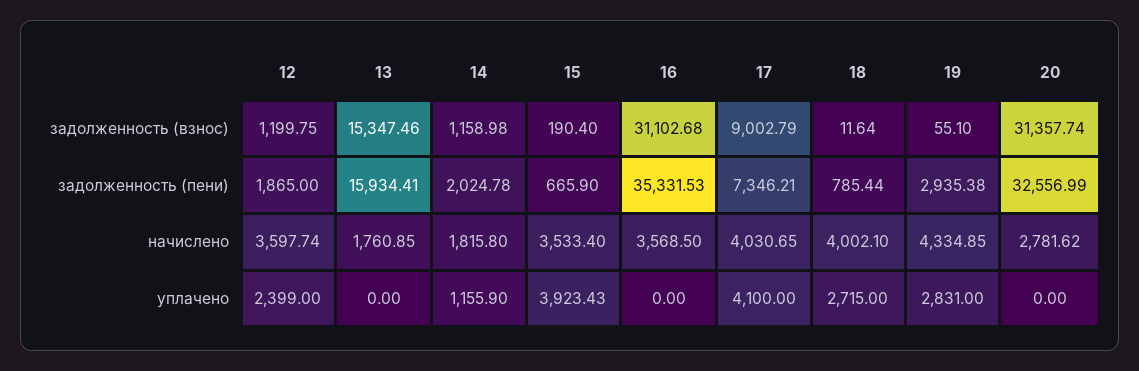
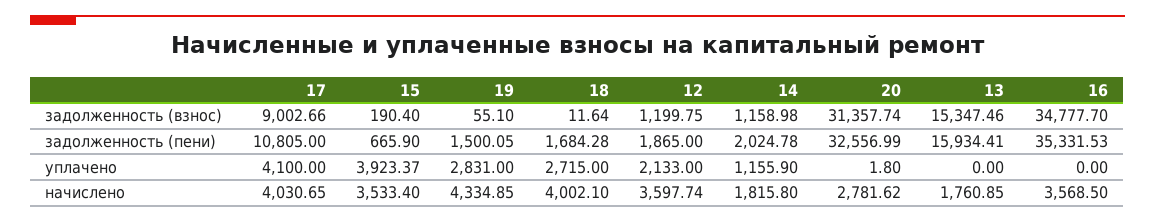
  {
    "12": {
      "задолженность (взнос)": 1199.75,
      "задолженность (пени)": 1865,
      "начислено": 3597.74,
-     "уплачено": 2399
+     "уплачено": 2133
    },
    "13": {
      "задолженность (взнос)": 15347.46,
      "задолженность (пени)": 15934.41,
      "начислено": 1760.85,
      "уплачено": 0
    },
    "14": {
      "задолженность (взнос)": 1158.98,
      "задолженность (пени)": 2024.78,
      "начислено": 1815.8,
      "уплачено": 1155.9
    },
    "15": {
      "задолженность (взнос)": 190.4,
      "задолженность (пени)": 665.9,
      "начислено": 3533.4,
-     "уплачено": 3923.43
+     "уплачено": 3923.37
    },
    "16": {
-     "задолженность (взнос)": 31102.68,
+     "задолженность (взнос)": 34777.7,
      "задолженность (пени)": 35331.53,
      "начислено": 3568.5,
      "уплачено": 0
    },
    "17": {
-     "задолженность (взнос)": 9002.79,
+     "задолженность (взнос)": 9002.66,
-     "задолженность (пени)": 7346.21,
+     "задолженность (пени)": 10805,
      "начислено": 4030.65,
      "уплачено": 4100
    },
    "18": {
      "задолженность (взнос)": 11.64,
-     "задолженность (пени)": 785.44,
+     "задолженность (пени)": 1684.28,
      "начислено": 4002.1,
      "уплачено": 2715
    },
    "19": {
      "задолженность (взнос)": 55.1,
-     "задолженность (пени)": 2935.38,
+     "задолженность (пени)": 1500.05,
      "начислено": 4334.85,
      "уплачено": 2831
    },
    "20": {
      "задолженность (взнос)": 31357.74,
      "задолженность (пени)": 32556.99,
      "начислено": 2781.62,
-     "уплачено": 0
+     "уплачено": 1.8
    }
  }

